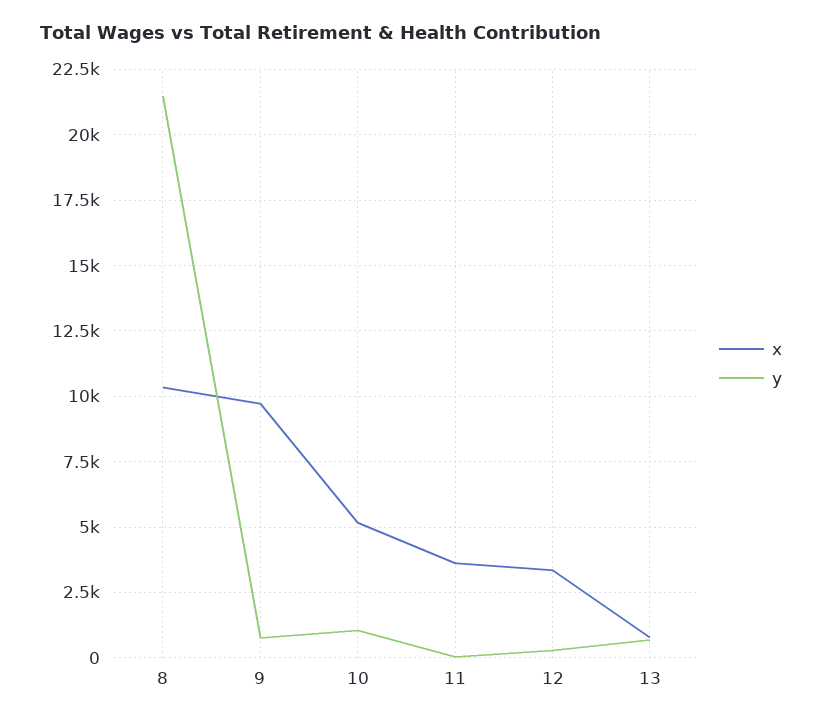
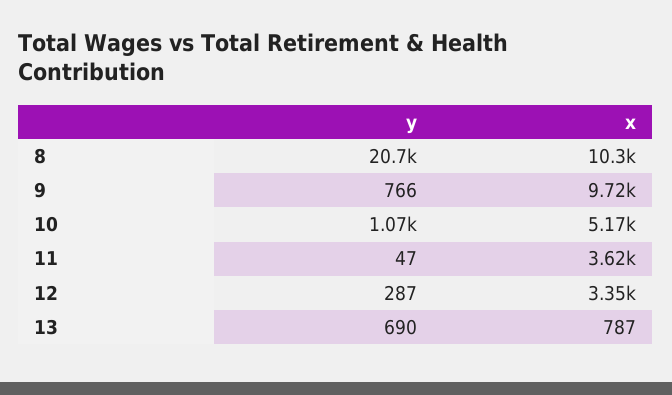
  {
    "x": {
      "8": 10300,
      "9": 9720,
      "10": 5170,
      "11": 3620,
      "12": 3350,
      "13": 787
    },
    "y": {
-     "8": 21500,
+     "8": 20700,
      "9": 766,
      "10": 1070,
      "11": 47,
      "12": 287,
      "13": 690
    }
  }

